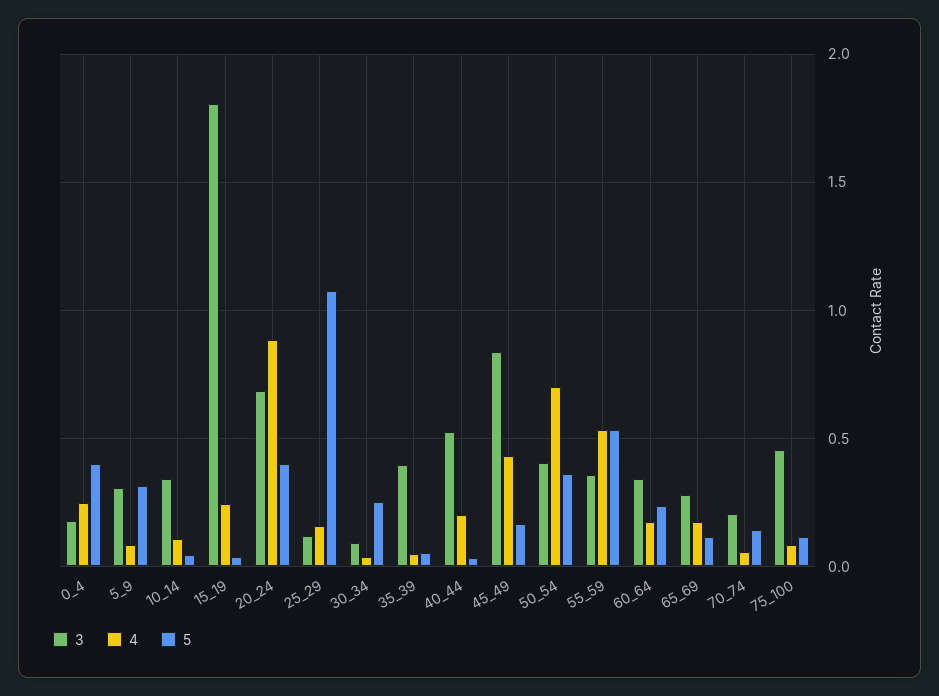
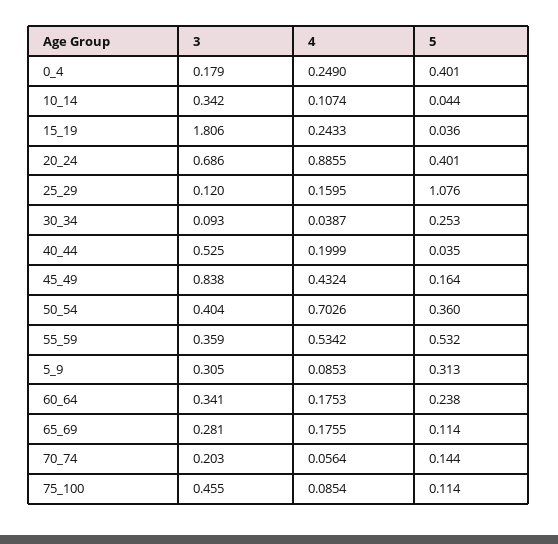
  {
    "3": {
      "0_4": 0.179,
      "5_9": 0.305,
      "10_14": 0.342,
      "15_19": 1.806,
      "20_24": 0.686,
      "25_29": 0.12,
      "30_34": 0.093,
-     "35_39": 0.4,
      "40_44": 0.525,
      "45_49": 0.838,
      "50_54": 0.404,
      "55_59": 0.359,
      "60_64": 0.341,
      "65_69": 0.281,
      "70_74": 0.203,
      "75_100": 0.455
    },
    "4": {
      "0_4": 0.249,
      "5_9": 0.0853,
      "10_14": 0.1074,
      "15_19": 0.2433,
      "20_24": 0.8855,
      "25_29": 0.1595,
      "30_34": 0.0387,
-     "35_39": 0.05,
      "40_44": 0.1999,
      "45_49": 0.4324,
      "50_54": 0.7026,
      "55_59": 0.5342,
      "60_64": 0.1753,
      "65_69": 0.1755,
      "70_74": 0.0564,
      "75_100": 0.0854
    },
    "5": {
      "0_4": 0.401,
      "5_9": 0.313,
      "10_14": 0.044,
      "15_19": 0.036,
      "20_24": 0.401,
      "25_29": 1.076,
      "30_34": 0.253,
-     "35_39": 0.05,
      "40_44": 0.035,
      "45_49": 0.164,
      "50_54": 0.36,
      "55_59": 0.532,
      "60_64": 0.238,
      "65_69": 0.114,
      "70_74": 0.144,
      "75_100": 0.114
    }
  }

